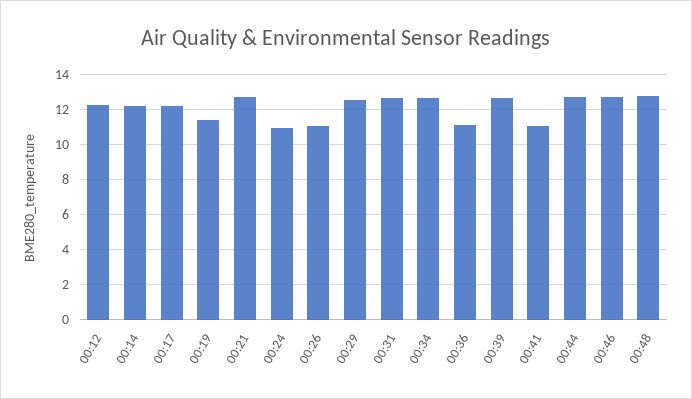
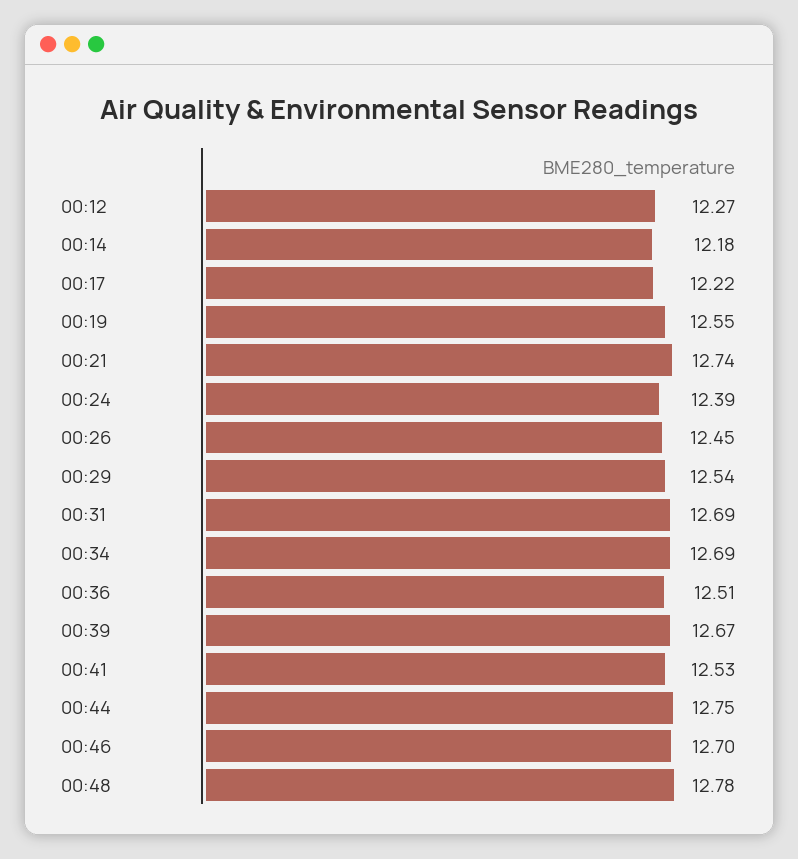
  {
    "00:12": 12.27,
    "00:14": 12.18,
    "00:17": 12.22,
-   "00:19": 11.5,
+   "00:19": 12.55,
    "00:21": 12.74,
-   "00:24": 11,
+   "00:24": 12.39,
-   "00:26": 11,
+   "00:26": 12.45,
    "00:29": 12.54,
    "00:31": 12.69,
    "00:34": 12.69,
-   "00:36": 11,
+   "00:36": 12.51,
    "00:39": 12.67,
-   "00:41": 11,
+   "00:41": 12.53,
    "00:44": 12.75,
    "00:46": 12.7,
    "00:48": 12.78
  }

